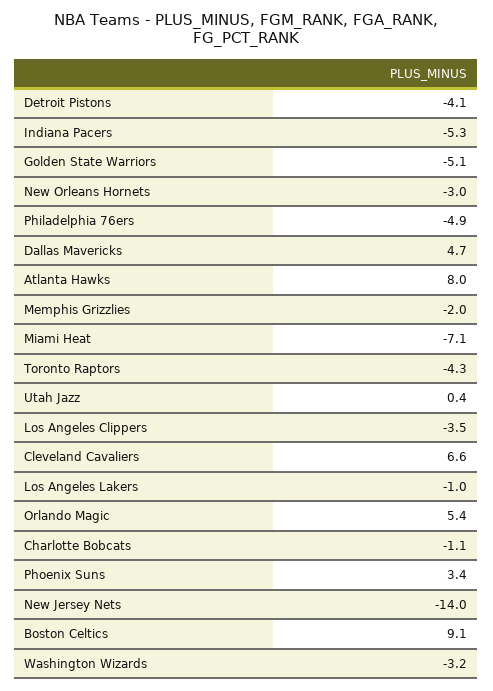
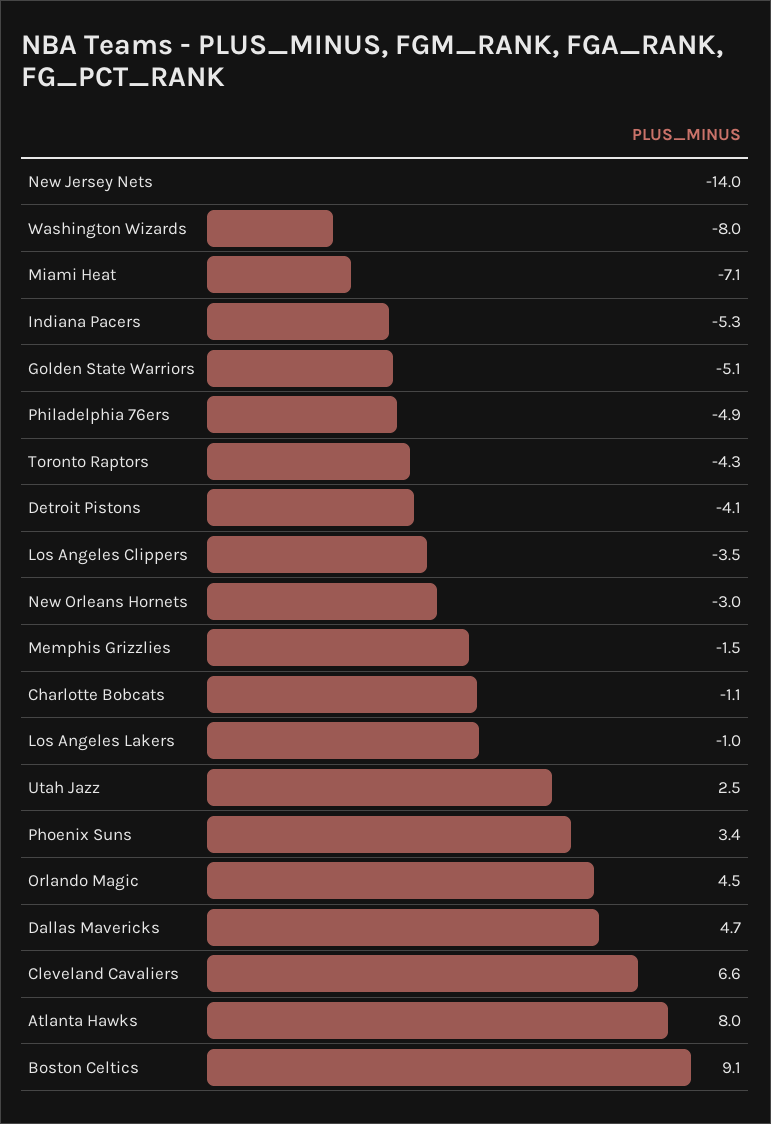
  {
    "Detroit Pistons": -4.1,
    "Indiana Pacers": -5.3,
    "Golden State Warriors": -5.1,
    "New Orleans Hornets": -3,
    "Philadelphia 76ers": -4.9,
    "Dallas Mavericks": 4.7,
    "Atlanta Hawks": 8,
-   "Memphis Grizzlies": -2,
+   "Memphis Grizzlies": -1.5,
    "Miami Heat": -7.1,
    "Toronto Raptors": -4.3,
-   "Utah Jazz": 0.4,
+   "Utah Jazz": 2.5,
    "Los Angeles Clippers": -3.5,
    "Cleveland Cavaliers": 6.6,
    "Los Angeles Lakers": -1,
-   "Orlando Magic": 5.4,
+   "Orlando Magic": 4.5,
    "Charlotte Bobcats": -1.1,
    "Phoenix Suns": 3.4,
    "New Jersey Nets": -14,
    "Boston Celtics": 9.1,
-   "Washington Wizards": -3.2
+   "Washington Wizards": -8
  }

